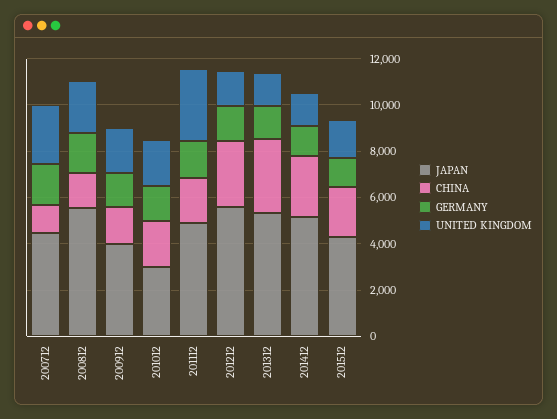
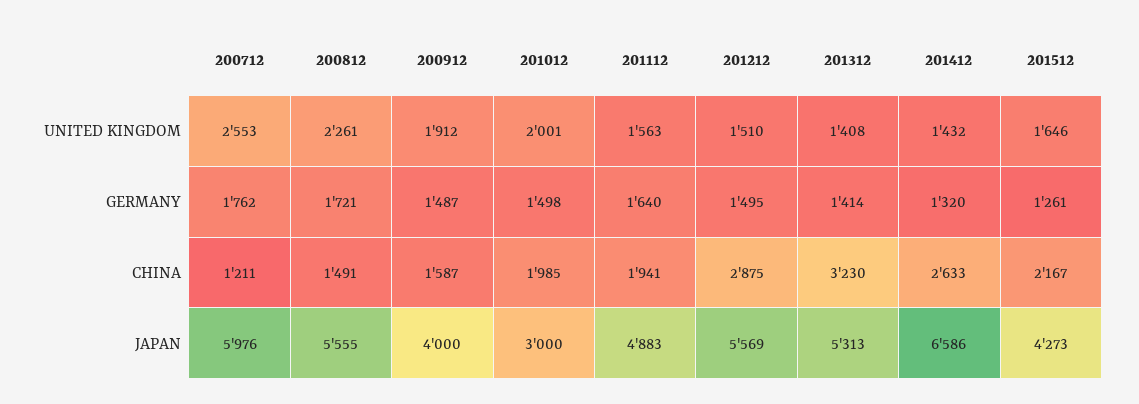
  {
    "JAPAN": {
-     "200712": 4500,
+     "200712": 5976,
      "200812": 5555,
      "200912": 4000,
      "201012": 3000,
      "201112": 4883,
      "201212": 5569,
      "201312": 5313,
-     "201412": 5000,
+     "201412": 6586,
      "201512": 4273
    },
    "CHINA": {
      "200712": 1211,
      "200812": 1491,
      "200912": 1587,
      "201012": 1985,
      "201112": 1941,
      "201212": 2875,
      "201312": 3230,
      "201412": 2633,
      "201512": 2167
    },
    "GERMANY": {
      "200712": 1762,
      "200812": 1721,
      "200912": 1487,
      "201012": 1498,
      "201112": 1640,
      "201212": 1495,
      "201312": 1414,
      "201412": 1320,
      "201512": 1261
    },
    "UNITED KINGDOM": {
      "200712": 2553,
      "200812": 2261,
      "200912": 1912,
      "201012": 2001,
-     "201112": 3000,
+     "201112": 1563,
      "201212": 1510,
      "201312": 1408,
      "201412": 1432,
      "201512": 1646
    }
  }

